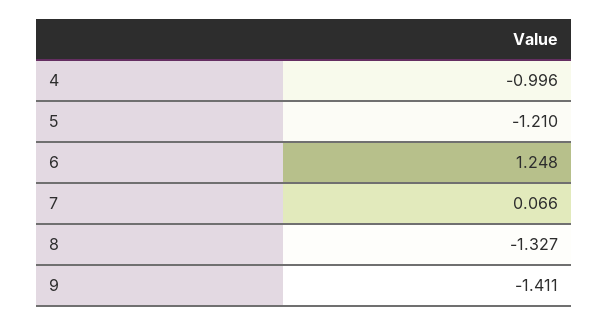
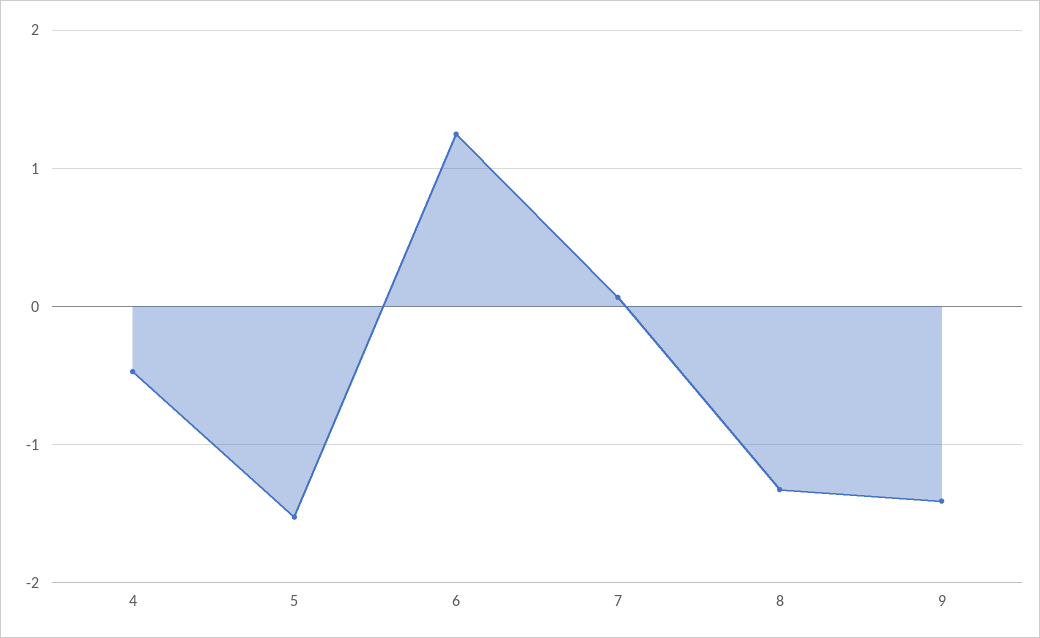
  {
-   "4": -0.996,
+   "4": -0.5,
-   "5": -1.21,
+   "5": -1.5,
    "6": 1.248,
    "7": 0.066,
    "8": -1.327,
    "9": -1.411
  }

